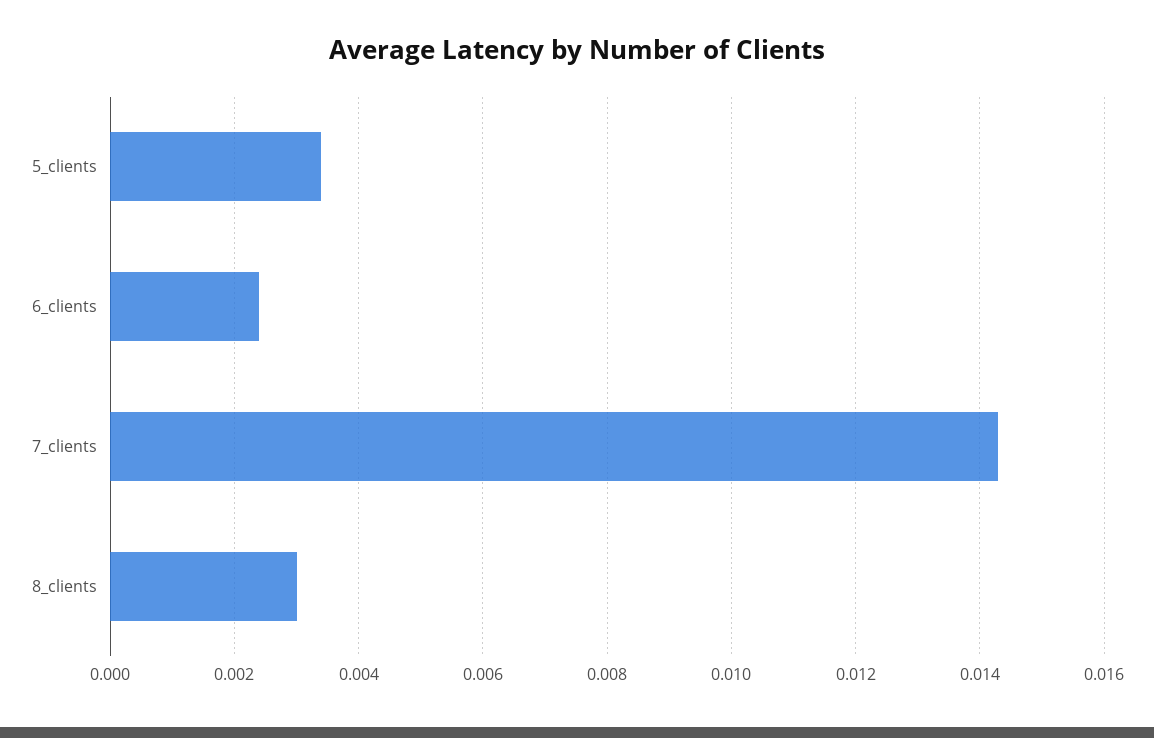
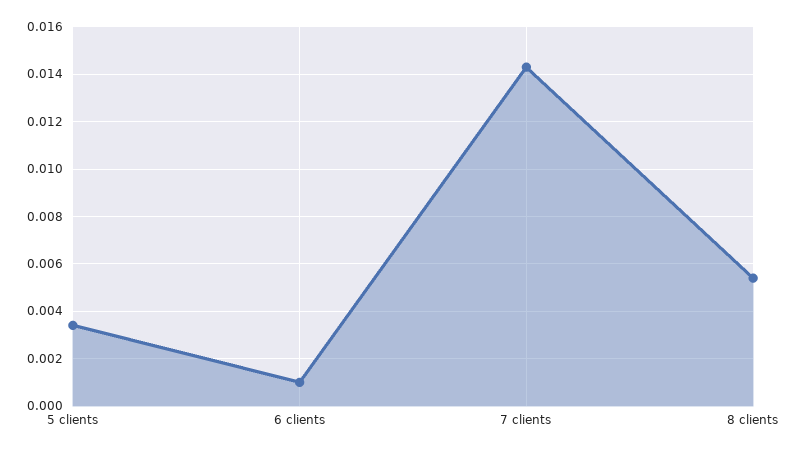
  {
    "5_clients": 0.0035,
-   "6_clients": 0.0025,
+   "6_clients": 0.001,
    "7_clients": 0.0145,
-   "8_clients": 0.003
+   "8_clients": 0.0055
  }

